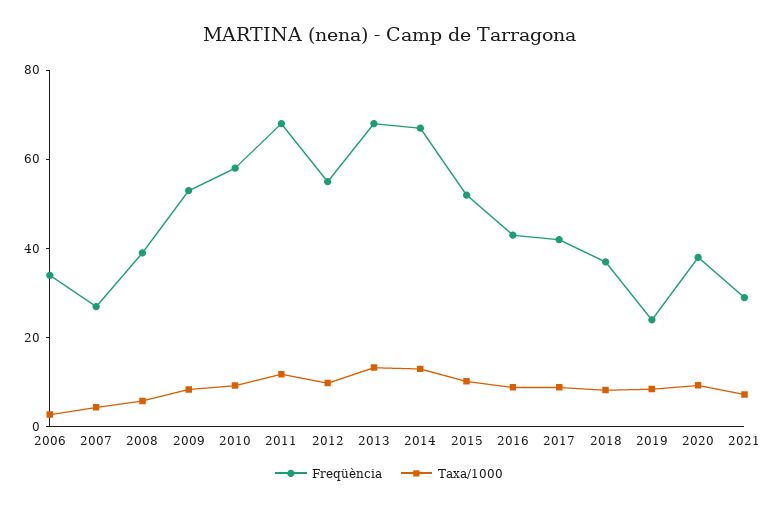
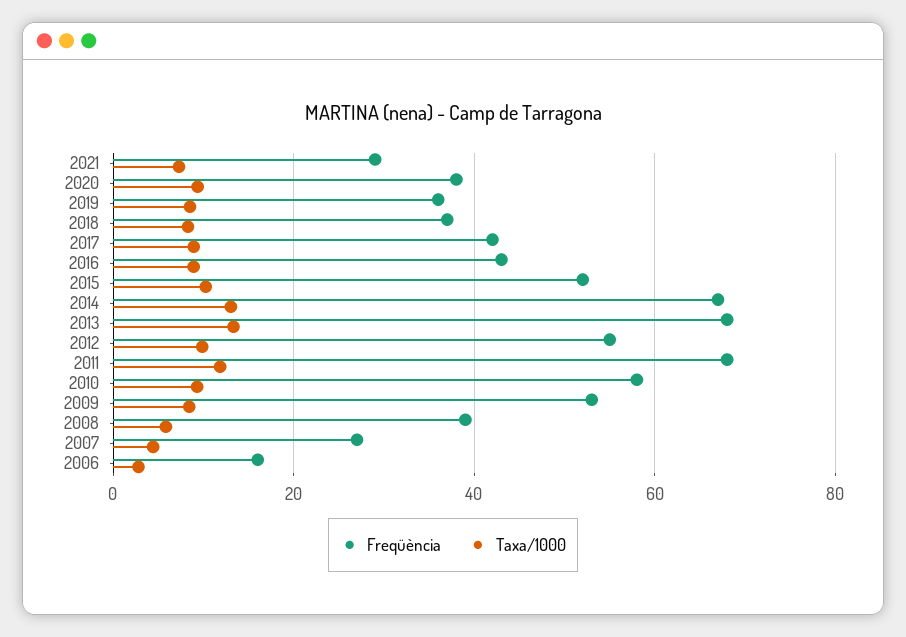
  {
    "Freqüència": {
-     "2006": 35,
+     "2006": 16,
      "2007": 28,
      "2008": 40,
      "2009": 54,
      "2010": 58,
      "2011": 68,
      "2012": 56,
      "2013": 68,
      "2014": 68,
      "2015": 52,
      "2016": 44,
      "2017": 42,
      "2018": 38,
-     "2019": 25,
+     "2019": 36,
      "2020": 38,
      "2021": 30
    },
    "Taxa/1000": {
      "2006": 2,
      "2007": 4,
      "2008": 6,
      "2009": 8,
      "2010": 10,
      "2011": 12,
      "2012": 10,
      "2013": 14,
      "2014": 14,
      "2015": 10,
      "2016": 8,
      "2017": 8,
      "2018": 8,
      "2019": 8,
      "2020": 10,
      "2021": 8
    }
  }

